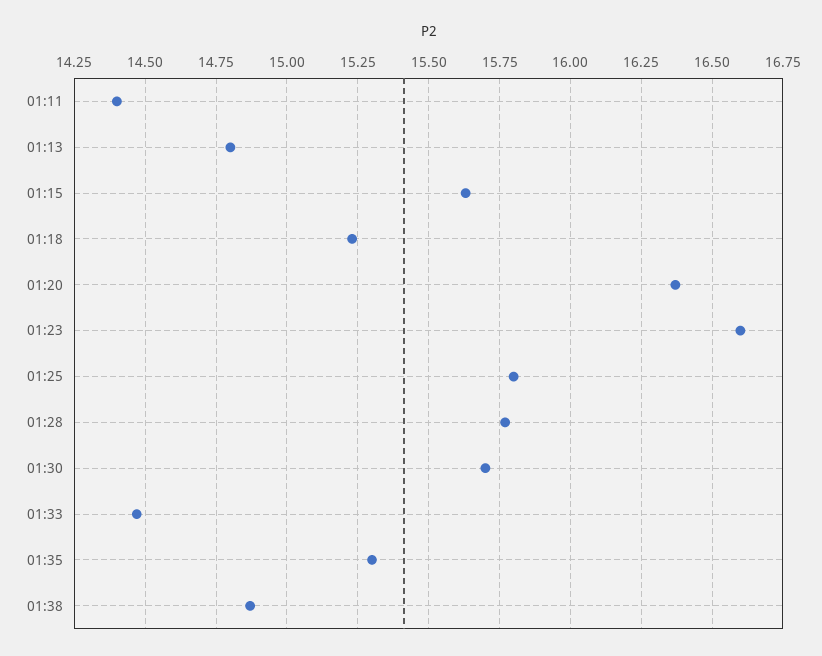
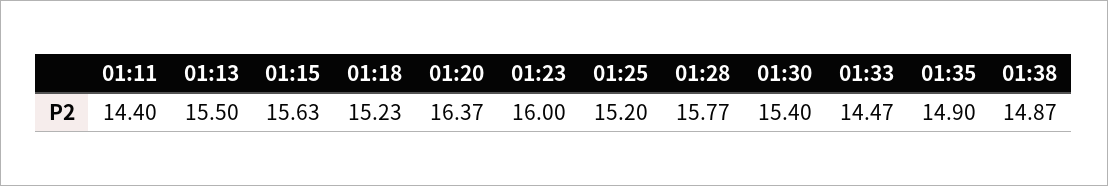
  {
    "01:11": 14.4,
-   "01:13": 14.8,
+   "01:13": 15.5,
    "01:15": 15.63,
    "01:18": 15.23,
    "01:20": 16.37,
-   "01:23": 16.6,
+   "01:23": 16,
-   "01:25": 15.8,
+   "01:25": 15.2,
    "01:28": 15.77,
-   "01:30": 15.7,
+   "01:30": 15.4,
    "01:33": 14.47,
-   "01:35": 15.3,
+   "01:35": 14.9,
    "01:38": 14.87
  }

